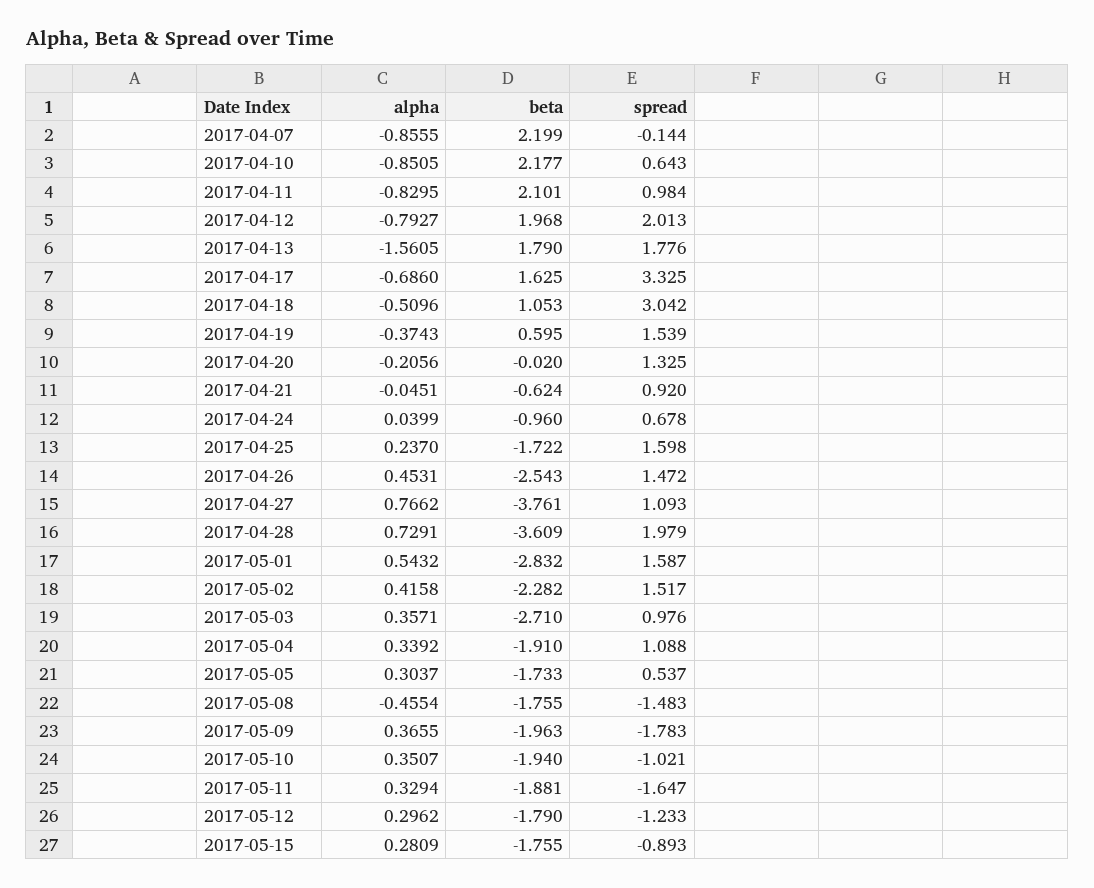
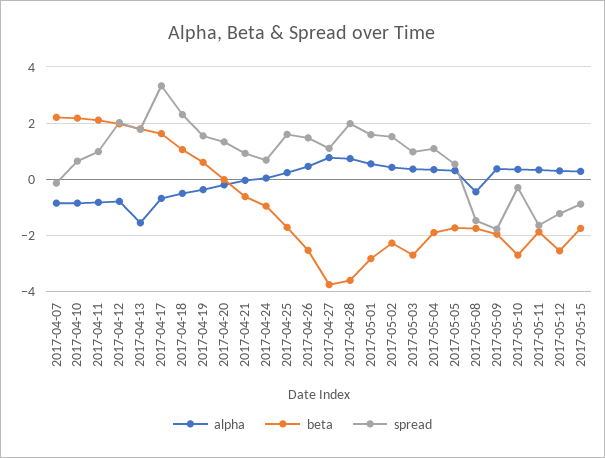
  {
    "alpha": {
      "2017-04-07": -0.8555,
      "2017-04-10": -0.8505,
      "2017-04-11": -0.8295,
      "2017-04-12": -0.7927,
      "2017-04-13": -1.5605,
      "2017-04-17": -0.686,
      "2017-04-18": -0.5096,
      "2017-04-19": -0.3743,
      "2017-04-20": -0.2056,
      "2017-04-21": -0.0451,
      "2017-04-24": 0.0399,
      "2017-04-25": 0.237,
      "2017-04-26": 0.4531,
      "2017-04-27": 0.7662,
      "2017-04-28": 0.7291,
      "2017-05-01": 0.5432,
      "2017-05-02": 0.4158,
      "2017-05-03": 0.3571,
      "2017-05-04": 0.3392,
      "2017-05-05": 0.3037,
      "2017-05-08": -0.4554,
      "2017-05-09": 0.3655,
      "2017-05-10": 0.3507,
      "2017-05-11": 0.3294,
      "2017-05-12": 0.2962,
      "2017-05-15": 0.2809
    },
    "beta": {
      "2017-04-07": 2.199,
      "2017-04-10": 2.177,
      "2017-04-11": 2.101,
      "2017-04-12": 1.968,
      "2017-04-13": 1.79,
      "2017-04-17": 1.625,
      "2017-04-18": 1.053,
      "2017-04-19": 0.595,
      "2017-04-20": -0.02,
      "2017-04-21": -0.624,
      "2017-04-24": -0.96,
      "2017-04-25": -1.722,
      "2017-04-26": -2.543,
      "2017-04-27": -3.761,
      "2017-04-28": -3.609,
      "2017-05-01": -2.832,
      "2017-05-02": -2.282,
      "2017-05-03": -2.71,
      "2017-05-04": -1.91,
      "2017-05-05": -1.733,
      "2017-05-08": -1.755,
      "2017-05-09": -1.963,
-     "2017-05-10": -1.94,
+     "2017-05-10": -2.75,
      "2017-05-11": -1.881,
-     "2017-05-12": -1.79,
+     "2017-05-12": -2.5,
      "2017-05-15": -1.755
    },
    "spread": {
      "2017-04-07": -0.144,
      "2017-04-10": 0.643,
      "2017-04-11": 0.984,
      "2017-04-12": 2.013,
      "2017-04-13": 1.776,
      "2017-04-17": 3.325,
-     "2017-04-18": 3.042,
+     "2017-04-18": 2.25,
      "2017-04-19": 1.539,
      "2017-04-20": 1.325,
      "2017-04-21": 0.92,
      "2017-04-24": 0.678,
      "2017-04-25": 1.598,
      "2017-04-26": 1.472,
      "2017-04-27": 1.093,
      "2017-04-28": 1.979,
      "2017-05-01": 1.587,
      "2017-05-02": 1.517,
      "2017-05-03": 0.976,
      "2017-05-04": 1.088,
      "2017-05-05": 0.537,
      "2017-05-08": -1.483,
      "2017-05-09": -1.783,
-     "2017-05-10": -1.021,
+     "2017-05-10": -0.25,
      "2017-05-11": -1.647,
      "2017-05-12": -1.233,
      "2017-05-15": -0.893
    }
  }

